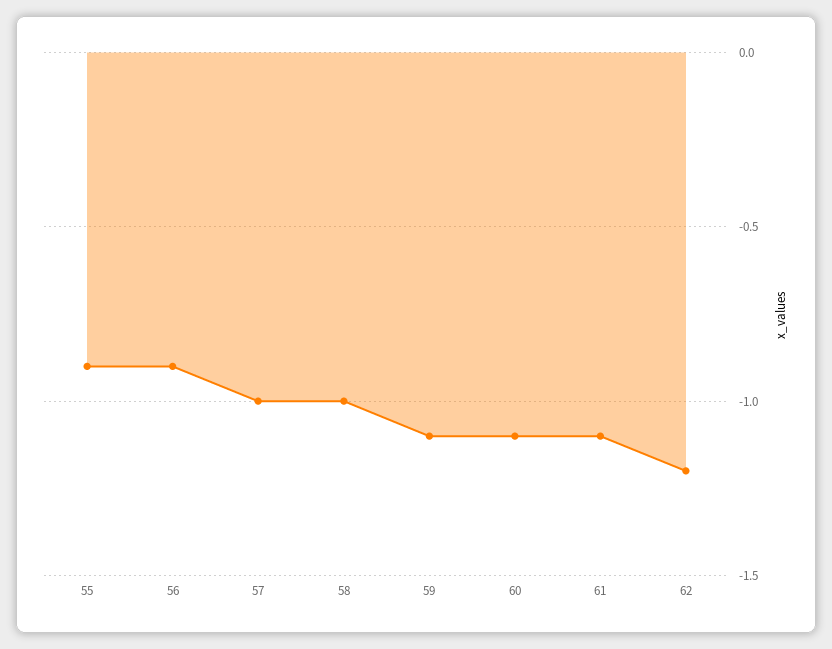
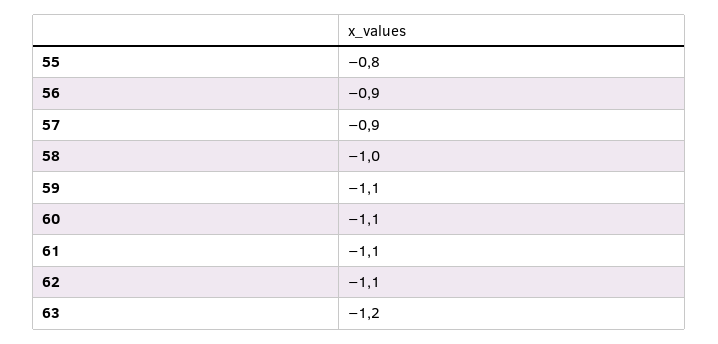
  {
-   "55": -0.9,
+   "55": -0.8,
    "56": -0.9,
-   "57": -1,
+   "57": -0.9,
    "58": -1,
    "59": -1.1,
    "60": -1.1,
    "61": -1.1,
-   "62": -1.2
+   "62": -1.1,
+   "63": -1.2
  }

